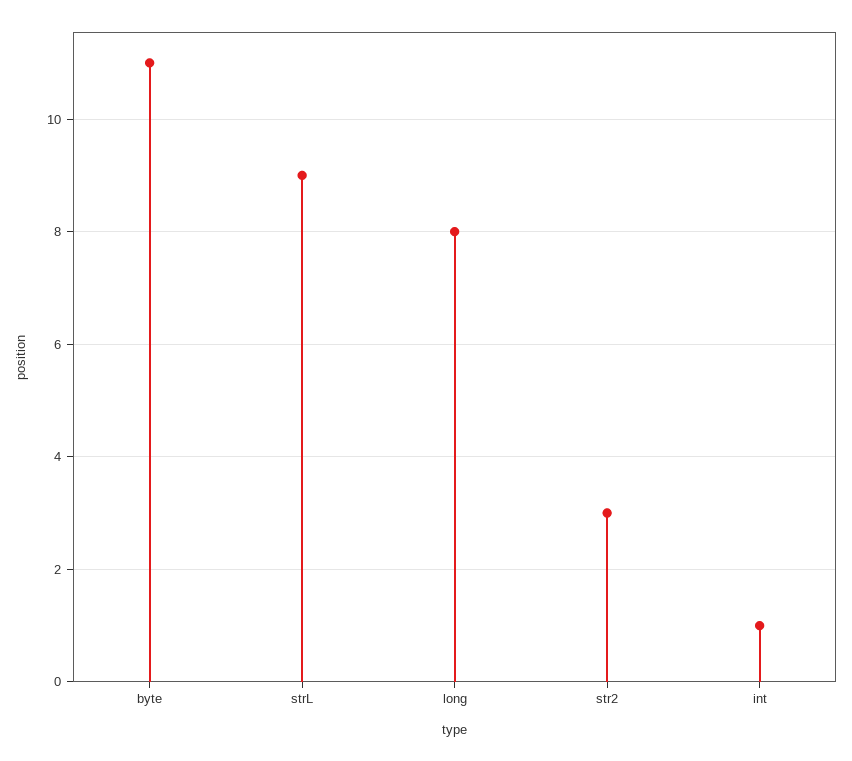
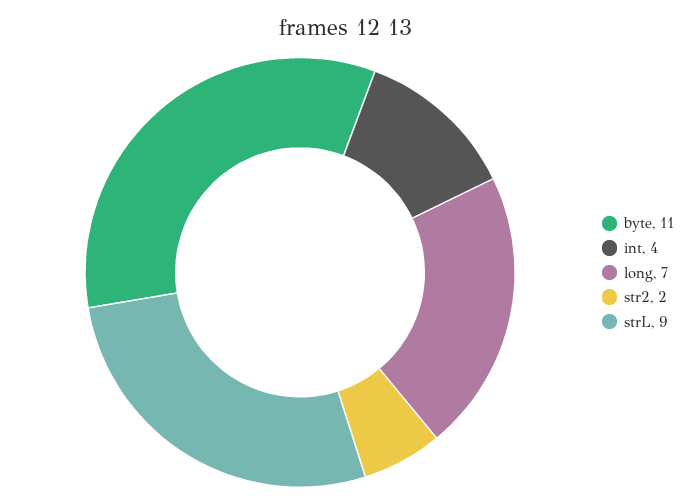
  {
    "byte": 11,
    "strL": 9,
-   "long": 8,
+   "long": 7,
-   "str2": 3,
+   "str2": 2,
-   "int": 1
+   "int": 4
  }

